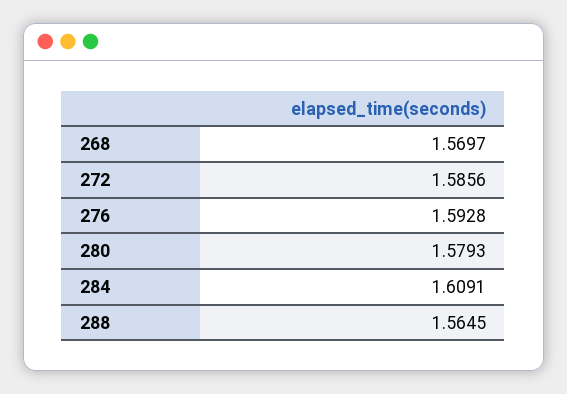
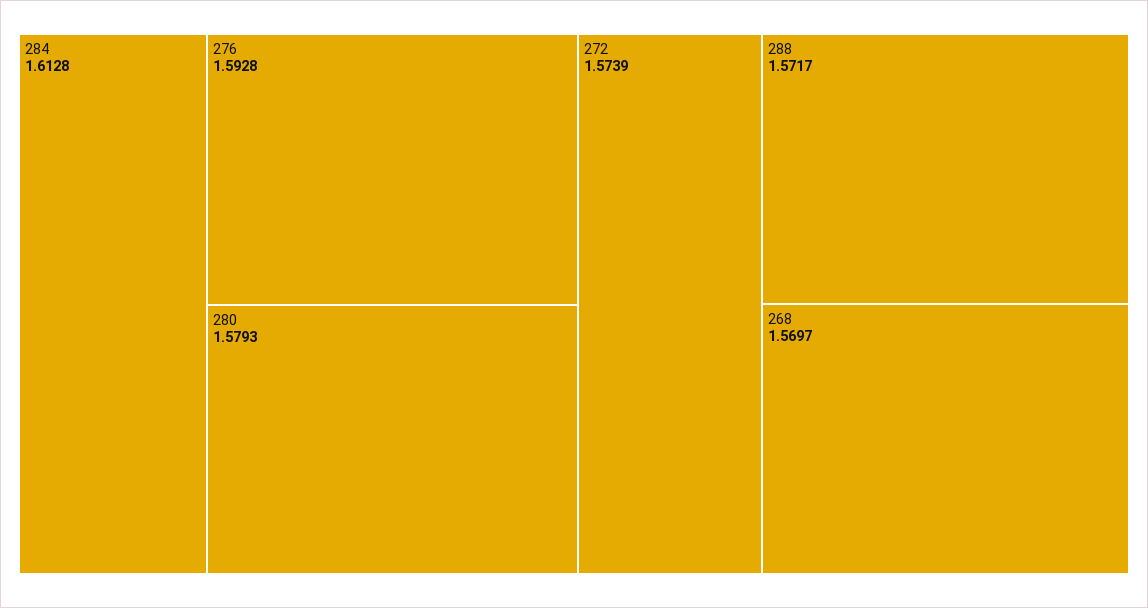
  {
    "268": 1.5697,
-   "272": 1.5856,
+   "272": 1.5739,
    "276": 1.5928,
    "280": 1.5793,
-   "284": 1.6091,
+   "284": 1.6128,
-   "288": 1.5645
+   "288": 1.5717
  }

